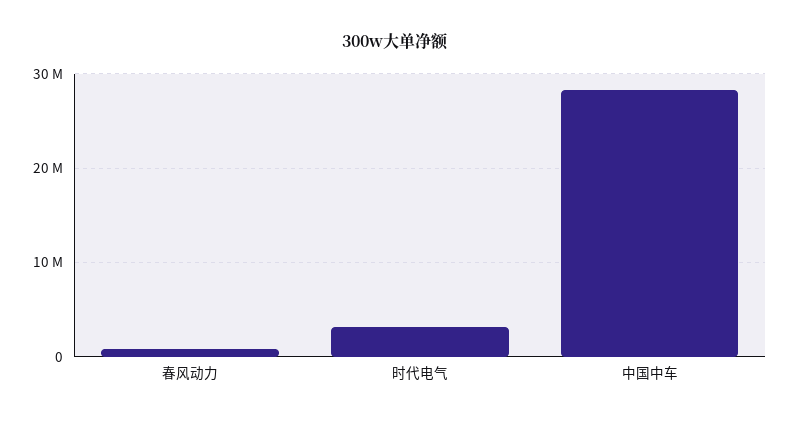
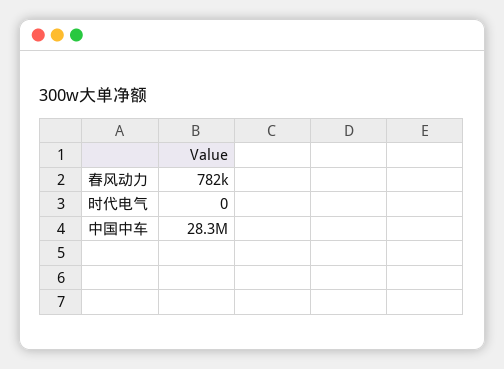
  {
    "春风动力": 782000,
-   "时代电气": 3000000,
+   "时代电气": 0,
    "中国中车": 28300000
  }

